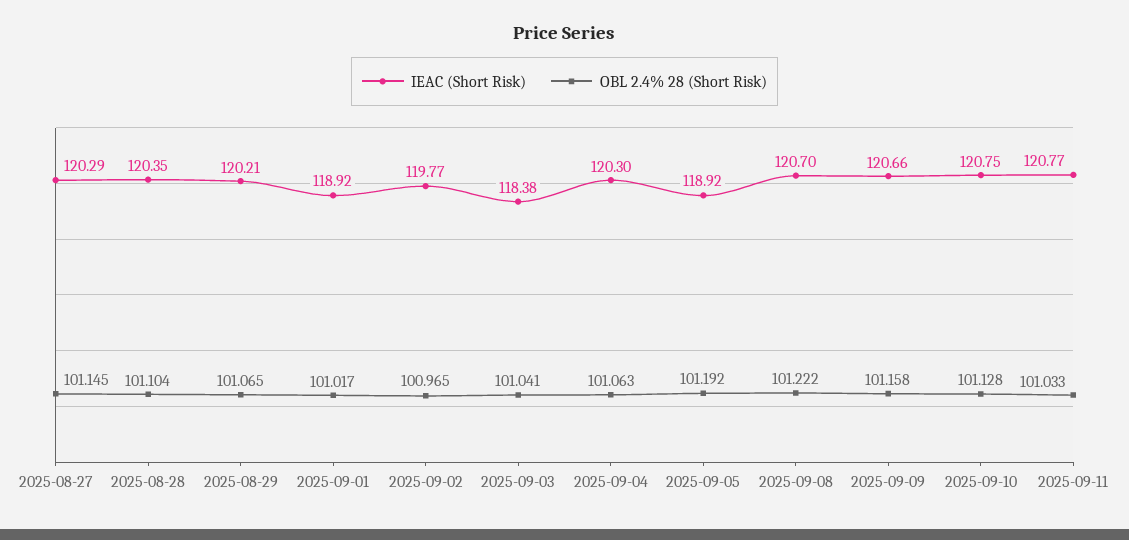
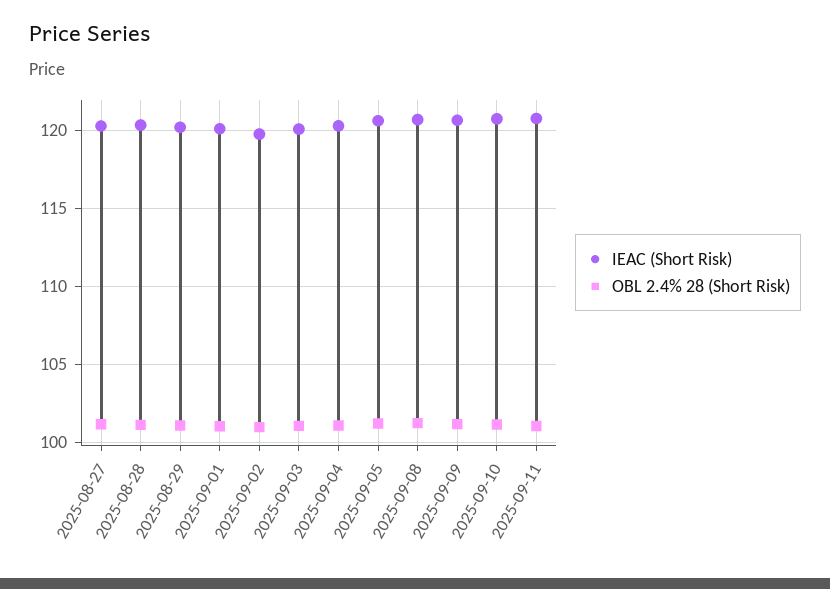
  {
    "IEAC (Short Risk)": {
      "2025-08-27": 120.29,
      "2025-08-28": 120.35,
      "2025-08-29": 120.21,
-     "2025-09-01": 118.92,
+     "2025-09-01": 120,
      "2025-09-02": 119.77,
-     "2025-09-03": 118.38,
+     "2025-09-03": 120,
      "2025-09-04": 120.3,
-     "2025-09-05": 118.92,
+     "2025-09-05": 120.5,
      "2025-09-08": 120.7,
      "2025-09-09": 120.66,
      "2025-09-10": 120.75,
      "2025-09-11": 120.77
    },
    "OBL 2.4% 28 (Short Risk)": {
      "2025-08-27": 101.145,
      "2025-08-28": 101.104,
      "2025-08-29": 101.065,
      "2025-09-01": 101.017,
      "2025-09-02": 100.965,
      "2025-09-03": 101.041,
      "2025-09-04": 101.063,
      "2025-09-05": 101.192,
      "2025-09-08": 101.222,
      "2025-09-09": 101.158,
      "2025-09-10": 101.128,
      "2025-09-11": 101.033
    }
  }

